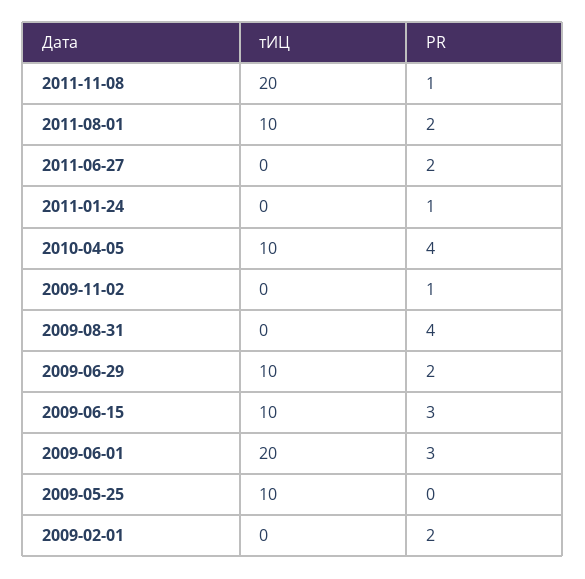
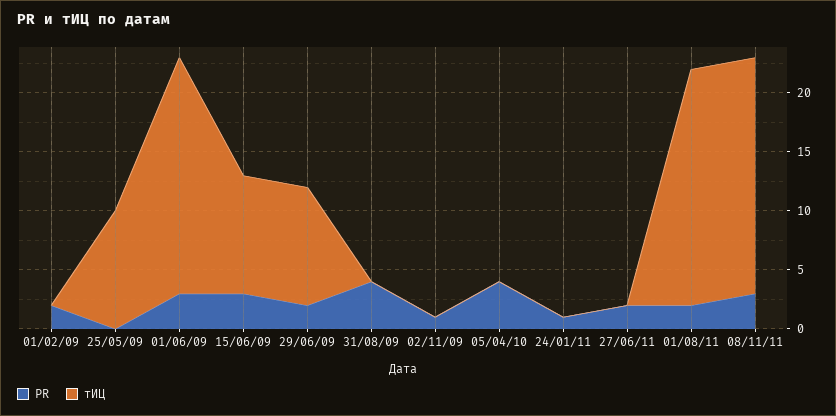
  {
    "тИЦ": {
      "2011-11-08": 20,
-     "2011-08-01": 10,
+     "2011-08-01": 20,
      "2011-06-27": 0,
      "2011-01-24": 0,
-     "2010-04-05": 10,
+     "2010-04-05": 0,
      "2009-11-02": 0,
      "2009-08-31": 0,
      "2009-06-29": 10,
      "2009-06-15": 10,
      "2009-06-01": 20,
      "2009-05-25": 10,
      "2009-02-01": 0
    },
    "PR": {
-     "2011-11-08": 1,
+     "2011-11-08": 3,
      "2011-08-01": 2,
      "2011-06-27": 2,
      "2011-01-24": 1,
      "2010-04-05": 4,
      "2009-11-02": 1,
      "2009-08-31": 4,
      "2009-06-29": 2,
      "2009-06-15": 3,
      "2009-06-01": 3,
      "2009-05-25": 0,
      "2009-02-01": 2
    }
  }

